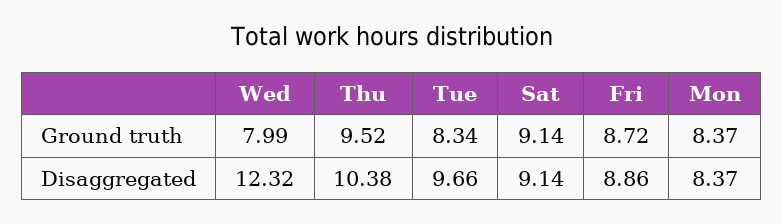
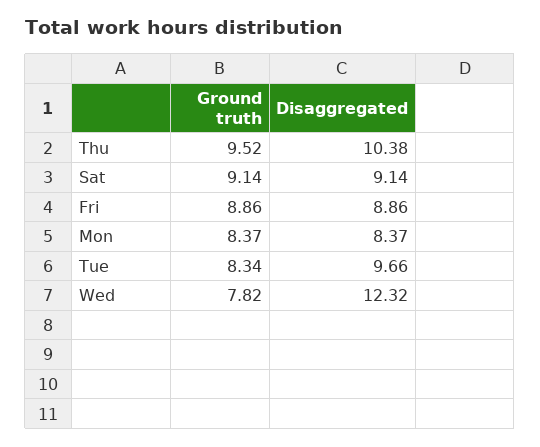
  {
    "Wed": {
-     "Ground truth": 7.99,
+     "Ground truth": 7.82,
      "Disaggregated": 12.32
    },
    "Thu": {
      "Ground truth": 9.52,
      "Disaggregated": 10.38
    },
    "Tue": {
      "Ground truth": 8.34,
      "Disaggregated": 9.66
    },
    "Sat": {
      "Ground truth": 9.14,
      "Disaggregated": 9.14
    },
    "Fri": {
-     "Ground truth": 8.72,
+     "Ground truth": 8.86,
      "Disaggregated": 8.86
    },
    "Mon": {
      "Ground truth": 8.37,
      "Disaggregated": 8.37
    }
  }

